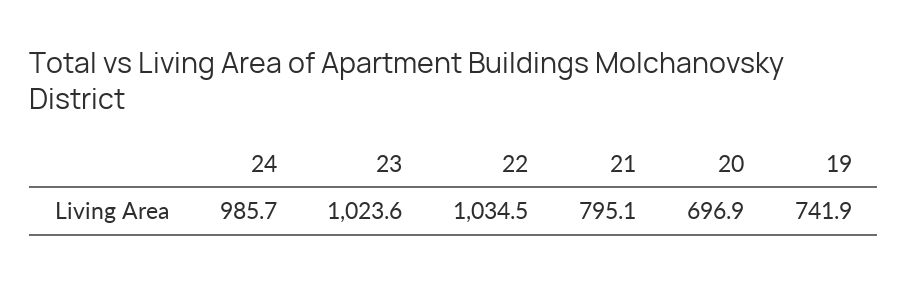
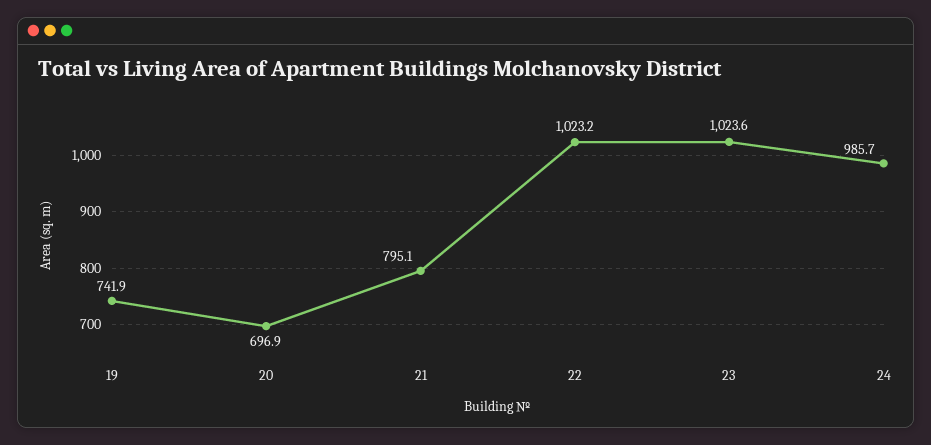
  {
    "24": 985.7,
    "23": 1023.6,
-   "22": 1034.5,
+   "22": 1023.2,
    "21": 795.1,
    "20": 696.9,
    "19": 741.9
  }

